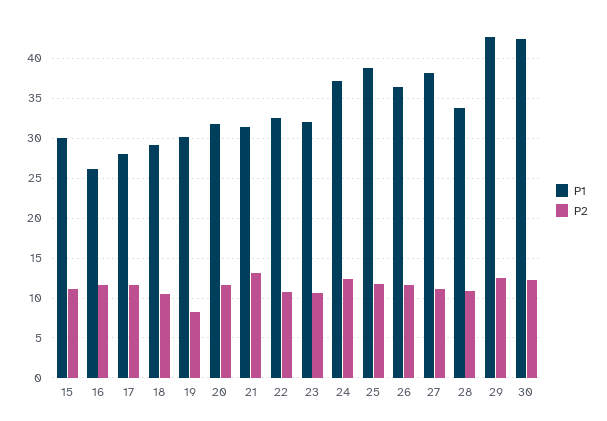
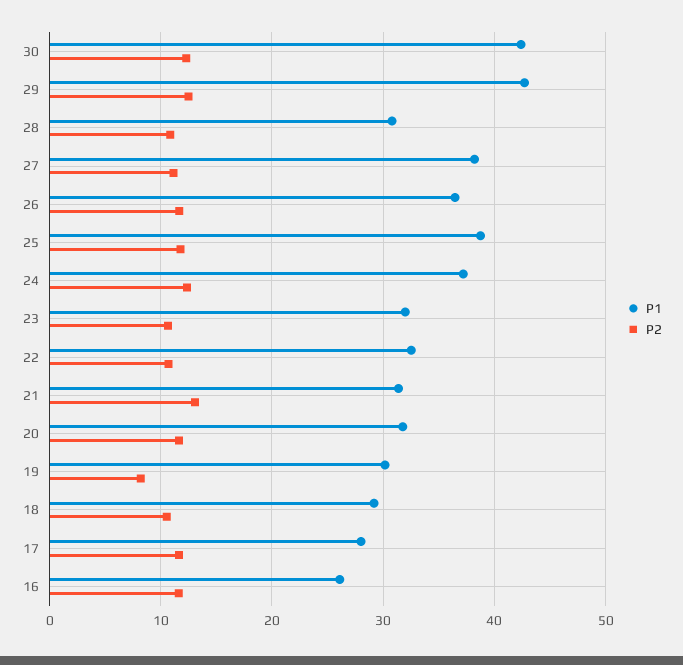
  {
    "P1": {
-     "15": 30,
      "16": 26,
      "17": 28,
      "18": 29,
      "19": 30,
      "20": 32,
      "21": 31,
      "22": 33,
      "23": 32,
      "24": 37,
      "25": 39,
      "26": 36,
      "27": 38,
-     "28": 34,
+     "28": 31,
      "29": 43,
      "30": 42
    },
    "P2": {
-     "15": 11,
      "16": 12,
      "17": 12,
      "18": 11,
      "19": 8,
      "20": 12,
      "21": 13,
      "22": 11,
      "23": 11,
      "24": 12,
      "25": 12,
      "26": 12,
      "27": 11,
      "28": 11,
      "29": 13,
      "30": 12
    }
  }

